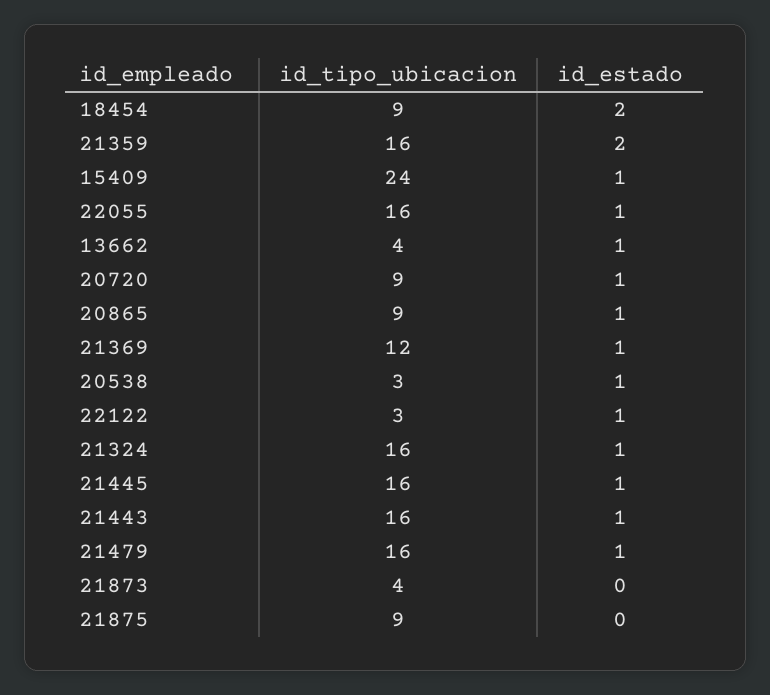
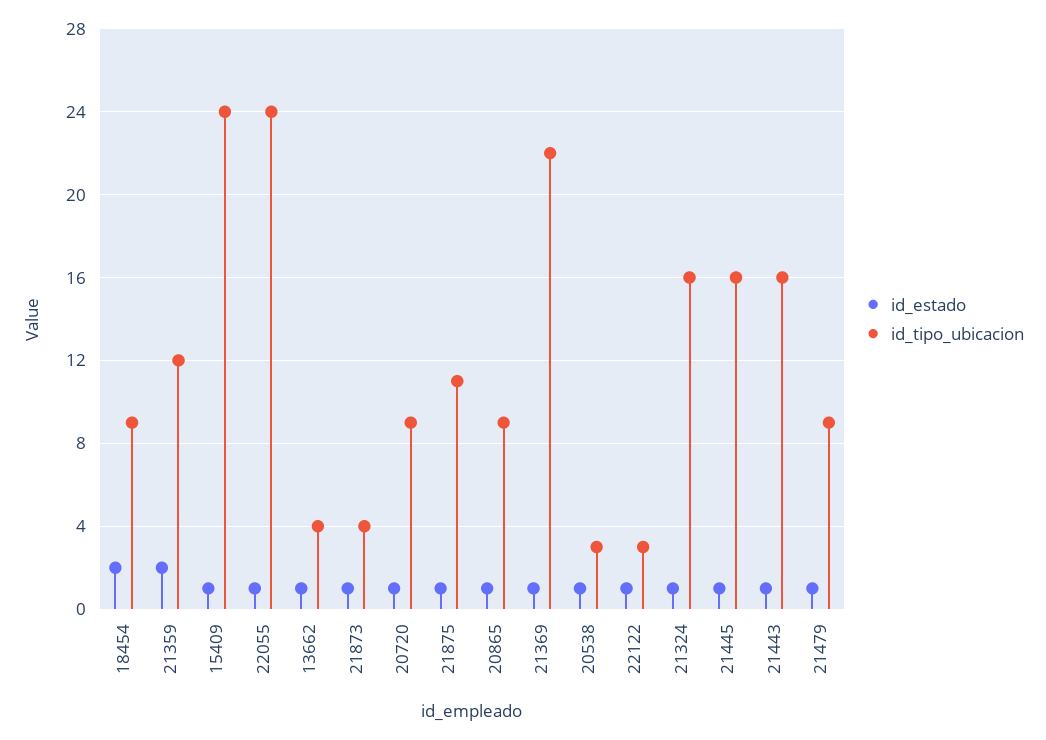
  {
    "id_tipo_ubicacion": {
      "18454": 9,
-     "21359": 16,
+     "21359": 12,
      "15409": 24,
-     "22055": 16,
+     "22055": 24,
      "13662": 4,
      "20720": 9,
      "20865": 9,
-     "21369": 12,
+     "21369": 22,
      "20538": 3,
      "22122": 3,
      "21324": 16,
      "21445": 16,
      "21443": 16,
-     "21479": 16,
+     "21479": 9,
      "21873": 4,
-     "21875": 9
+     "21875": 11
    },
    "id_estado": {
      "18454": 2,
      "21359": 2,
      "15409": 1,
      "22055": 1,
      "13662": 1,
      "20720": 1,
      "20865": 1,
      "21369": 1,
      "20538": 1,
      "22122": 1,
      "21324": 1,
      "21445": 1,
      "21443": 1,
      "21479": 1,
-     "21873": 0,
+     "21873": 1,
-     "21875": 0
+     "21875": 1
    }
  }

